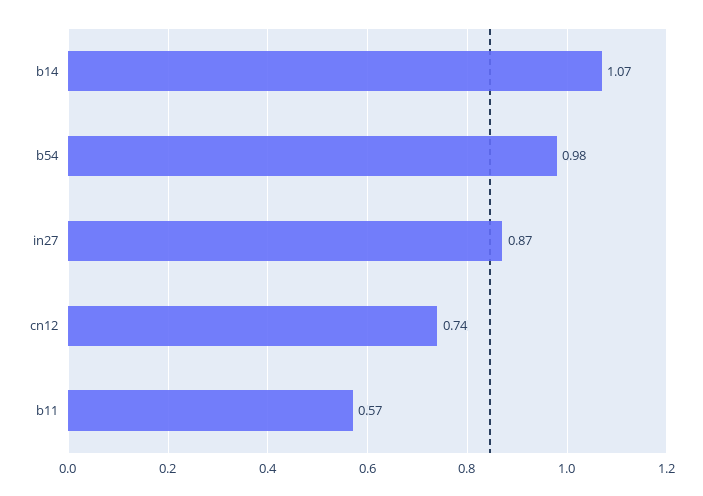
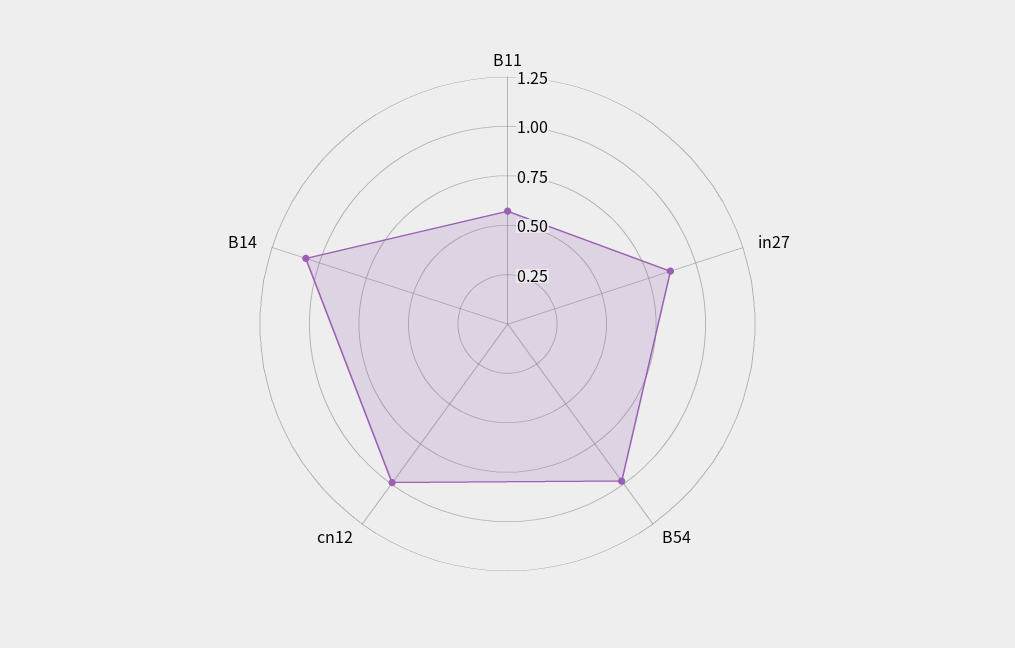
  {
    "b14": 1.07,
    "b54": 0.98,
    "in27": 0.87,
-   "cn12": 0.74,
+   "cn12": 1,
    "b11": 0.57
  }

